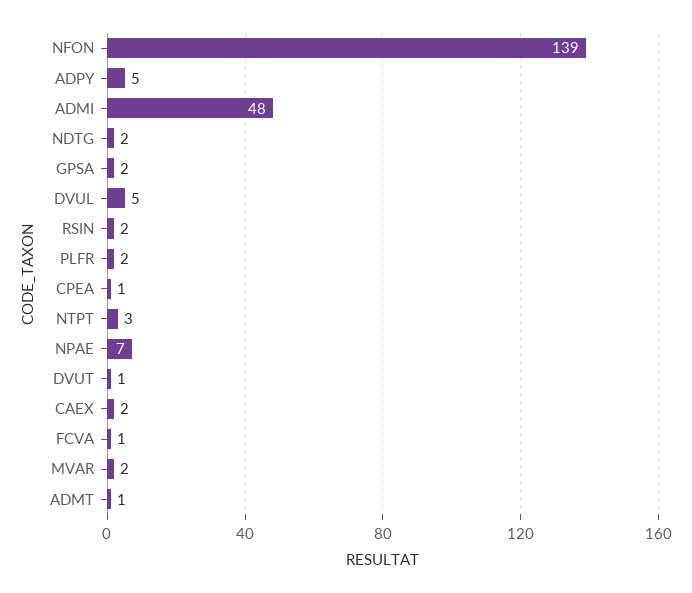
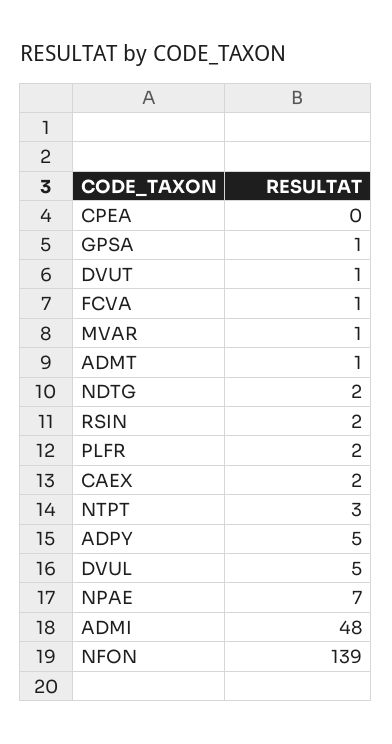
  {
    "NFON": 139,
    "ADPY": 5,
    "ADMI": 48,
    "NDTG": 2,
-   "GPSA": 2,
+   "GPSA": 1,
    "DVUL": 5,
    "RSIN": 2,
    "PLFR": 2,
-   "CPEA": 1,
+   "CPEA": 0,
    "NTPT": 3,
    "NPAE": 7,
    "DVUT": 1,
    "CAEX": 2,
    "FCVA": 1,
-   "MVAR": 2,
+   "MVAR": 1,
    "ADMT": 1
  }

